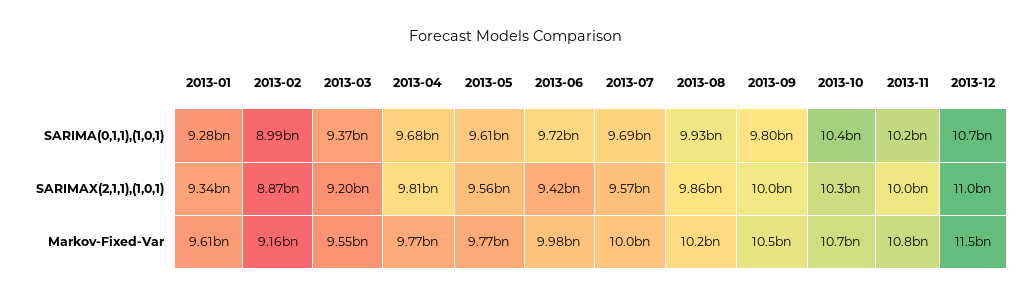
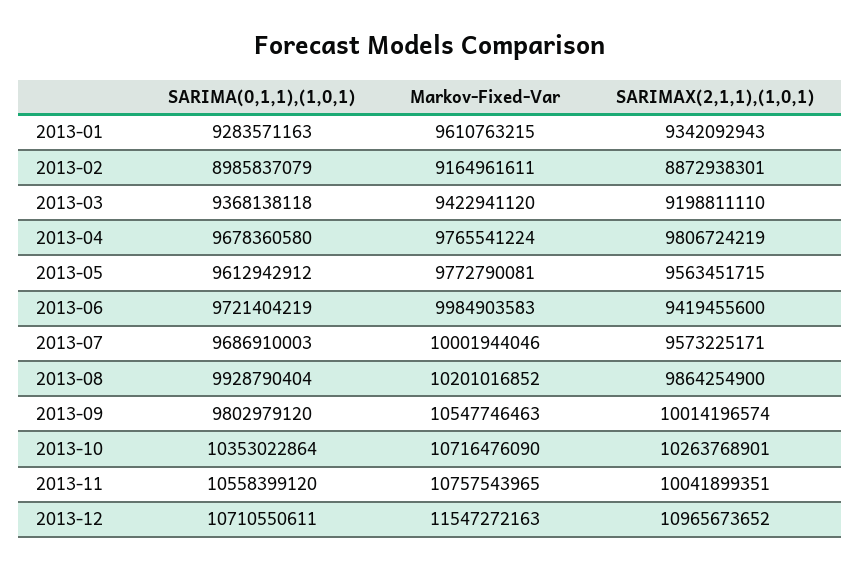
  {
    "2013-01": {
      "SARIMA(0,1,1),(1,0,1)": 9283571163,
      "SARIMAX(2,1,1),(1,0,1)": 9342092943,
      "Markov-Fixed-Var": 9610763215
    },
    "2013-02": {
      "SARIMA(0,1,1),(1,0,1)": 8985837079,
      "SARIMAX(2,1,1),(1,0,1)": 8872938301,
      "Markov-Fixed-Var": 9164961611
    },
    "2013-03": {
      "SARIMA(0,1,1),(1,0,1)": 9368138118,
      "SARIMAX(2,1,1),(1,0,1)": 9198811110,
-     "Markov-Fixed-Var": 9550000000
+     "Markov-Fixed-Var": 9422941120
    },
    "2013-04": {
      "SARIMA(0,1,1),(1,0,1)": 9678360580,
      "SARIMAX(2,1,1),(1,0,1)": 9806724219,
      "Markov-Fixed-Var": 9765541224
    },
    "2013-05": {
      "SARIMA(0,1,1),(1,0,1)": 9612942912,
      "SARIMAX(2,1,1),(1,0,1)": 9563451715,
      "Markov-Fixed-Var": 9772790081
    },
    "2013-06": {
      "SARIMA(0,1,1),(1,0,1)": 9721404219,
      "SARIMAX(2,1,1),(1,0,1)": 9419455600,
      "Markov-Fixed-Var": 9984903583
    },
    "2013-07": {
      "SARIMA(0,1,1),(1,0,1)": 9686910003,
      "SARIMAX(2,1,1),(1,0,1)": 9573225171,
      "Markov-Fixed-Var": 10001944046
    },
    "2013-08": {
      "SARIMA(0,1,1),(1,0,1)": 9928790404,
      "SARIMAX(2,1,1),(1,0,1)": 9864254900,
      "Markov-Fixed-Var": 10201016852
    },
    "2013-09": {
      "SARIMA(0,1,1),(1,0,1)": 9802979120,
      "SARIMAX(2,1,1),(1,0,1)": 10014196574,
      "Markov-Fixed-Var": 10547746463
    },
    "2013-10": {
      "SARIMA(0,1,1),(1,0,1)": 10353022864,
      "SARIMAX(2,1,1),(1,0,1)": 10263768901,
      "Markov-Fixed-Var": 10716476090
    },
    "2013-11": {
-     "SARIMA(0,1,1),(1,0,1)": 10200000000,
+     "SARIMA(0,1,1),(1,0,1)": 10558399120,
      "SARIMAX(2,1,1),(1,0,1)": 10041899351,
      "Markov-Fixed-Var": 10757543965
    },
    "2013-12": {
      "SARIMA(0,1,1),(1,0,1)": 10710550611,
      "SARIMAX(2,1,1),(1,0,1)": 10965673652,
      "Markov-Fixed-Var": 11547272163
    }
  }

